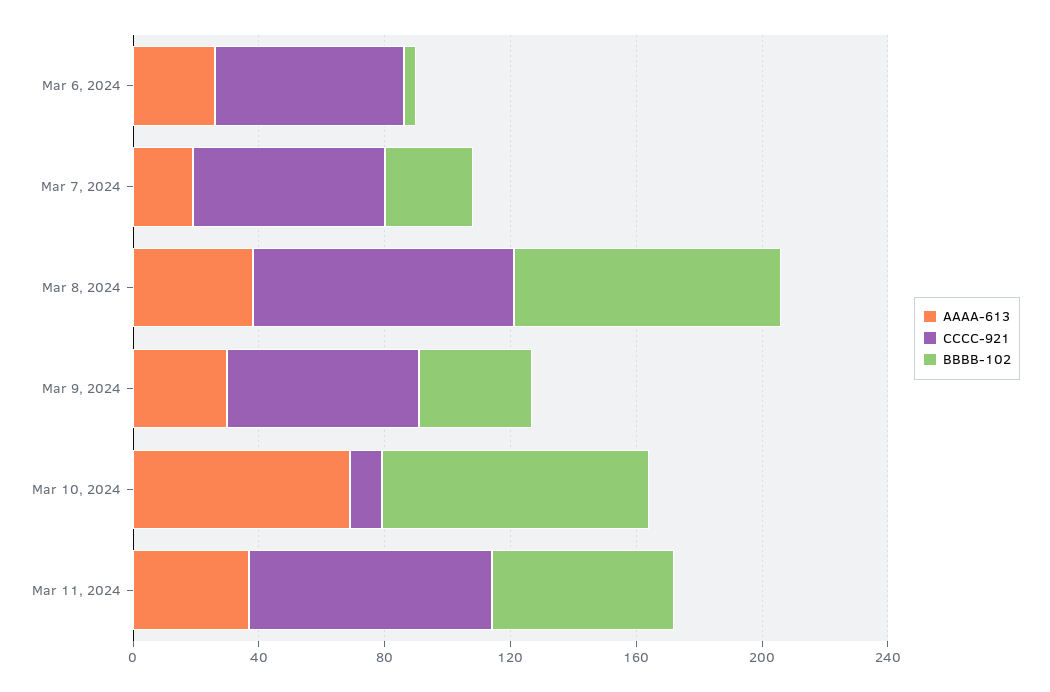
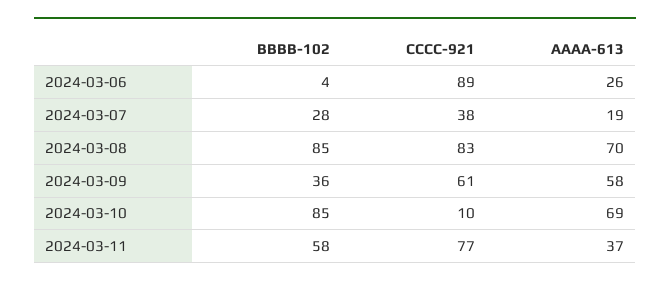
  {
    "AAAA-613": {
      "Mar 6, 2024": 26,
      "Mar 7, 2024": 19,
-     "Mar 8, 2024": 40,
+     "Mar 8, 2024": 70,
-     "Mar 9, 2024": 30,
+     "Mar 9, 2024": 58,
      "Mar 10, 2024": 69,
      "Mar 11, 2024": 37
    },
    "CCCC-921": {
-     "Mar 6, 2024": 60,
+     "Mar 6, 2024": 89,
-     "Mar 7, 2024": 60,
+     "Mar 7, 2024": 38,
      "Mar 8, 2024": 83,
      "Mar 9, 2024": 61,
      "Mar 10, 2024": 10,
      "Mar 11, 2024": 77
    },
    "BBBB-102": {
      "Mar 6, 2024": 4,
      "Mar 7, 2024": 28,
      "Mar 8, 2024": 85,
      "Mar 9, 2024": 36,
      "Mar 10, 2024": 85,
      "Mar 11, 2024": 58
    }
  }

